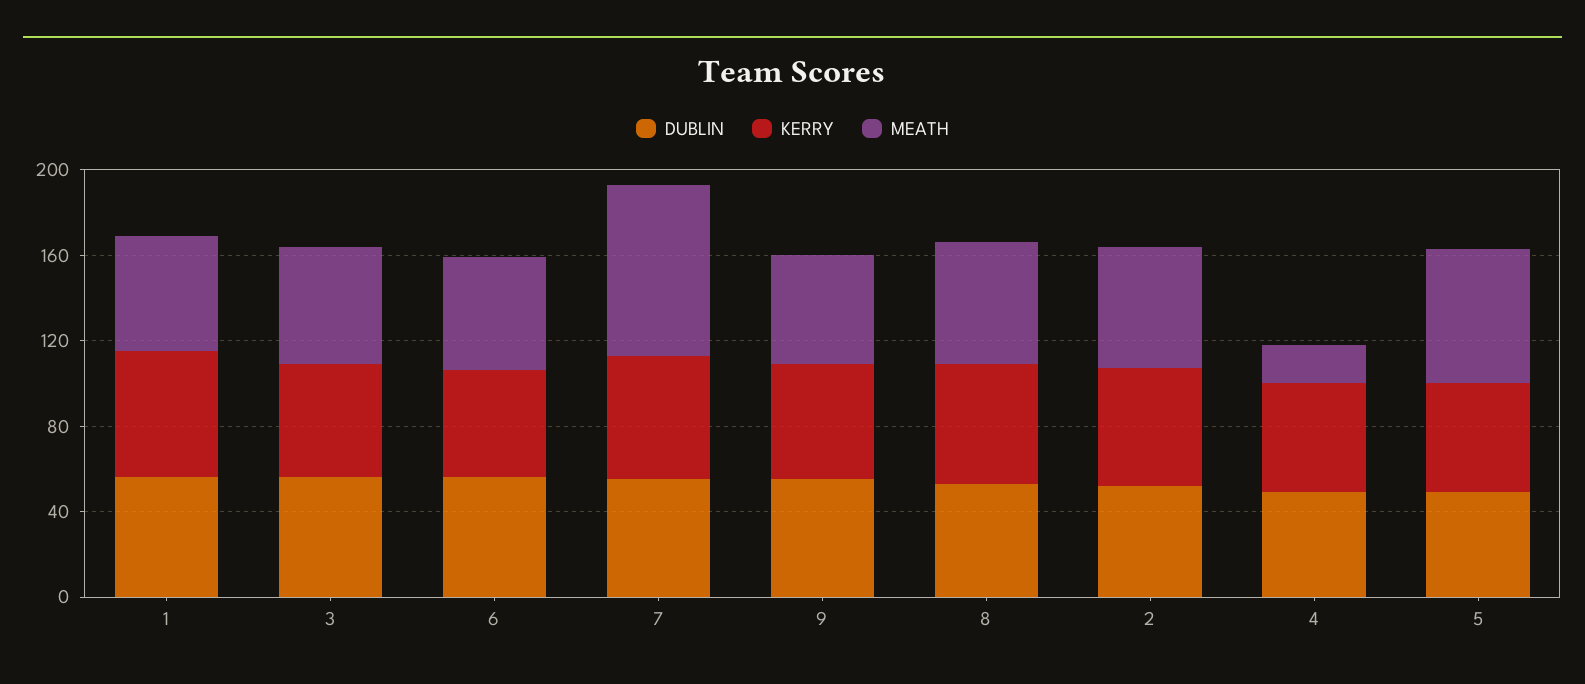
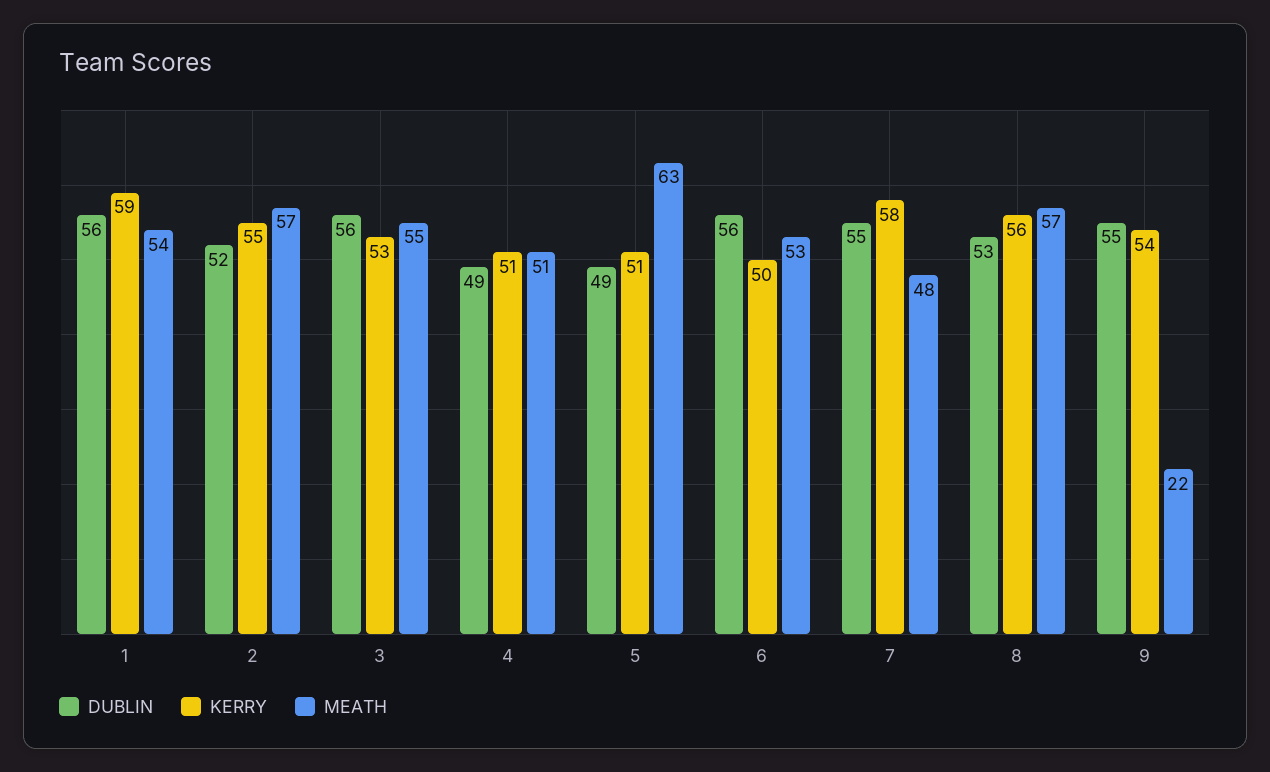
  {
    "DUBLIN": {
      "1": 56,
      "3": 56,
      "6": 56,
      "7": 55,
      "9": 55,
      "8": 53,
      "2": 52,
      "4": 49,
      "5": 49
    },
    "KERRY": {
      "1": 59,
      "3": 53,
      "6": 50,
      "7": 58,
      "9": 54,
      "8": 56,
      "2": 55,
      "4": 51,
      "5": 51
    },
    "MEATH": {
      "1": 54,
      "3": 55,
      "6": 53,
-     "7": 80,
+     "7": 48,
-     "9": 50,
+     "9": 22,
      "8": 57,
      "2": 57,
-     "4": 20,
+     "4": 51,
      "5": 63
    }
  }

